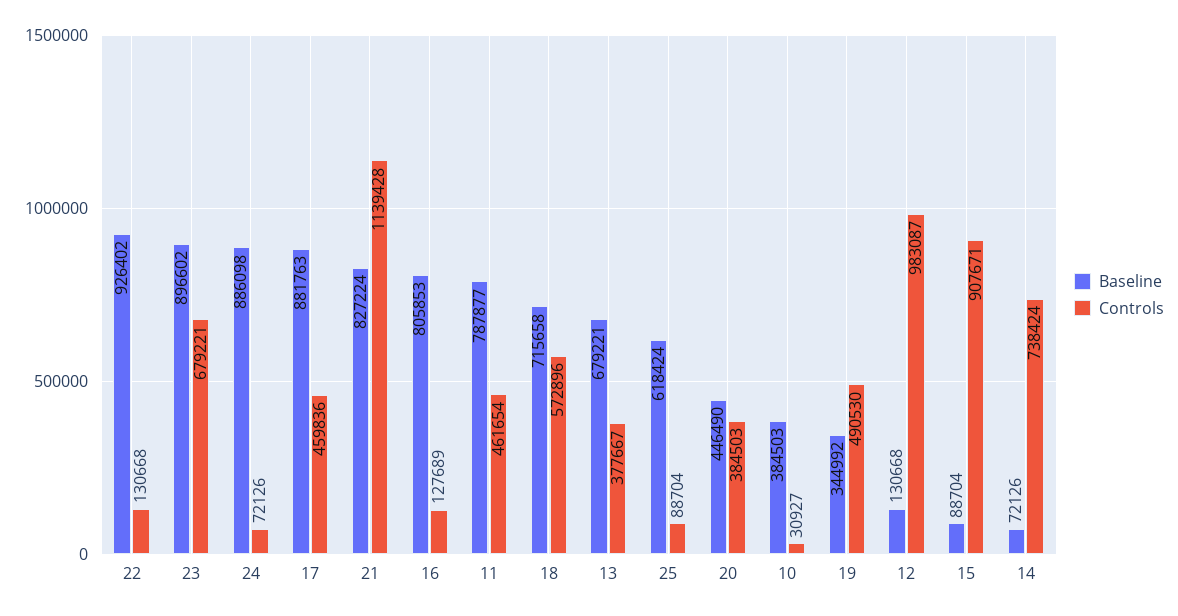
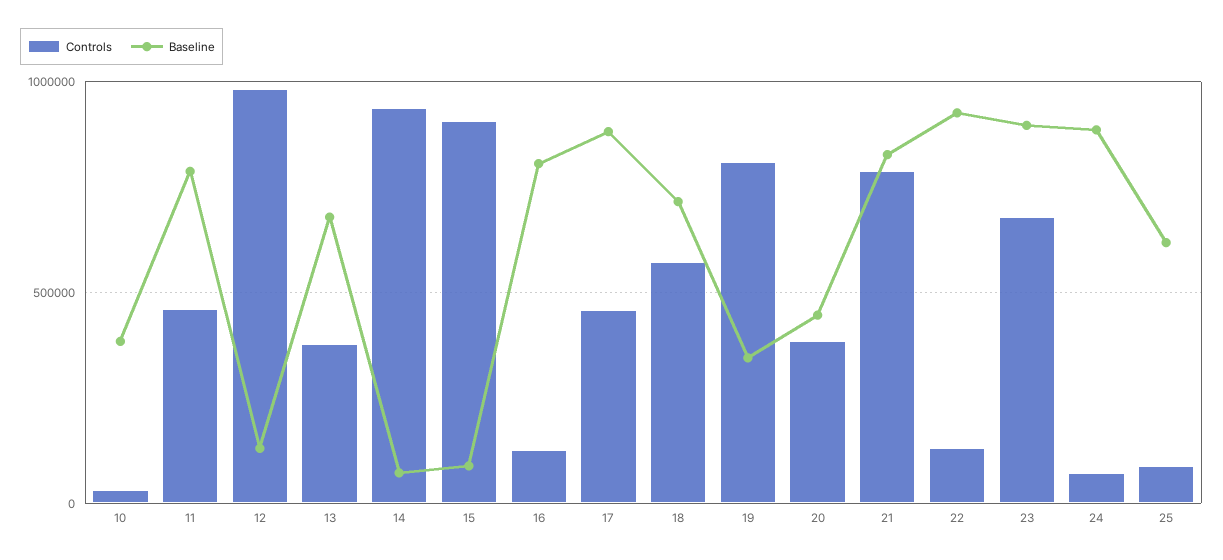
  {
    "Baseline": {
      "22": 926402,
      "23": 896602,
      "24": 886098,
      "17": 881763,
      "21": 827224,
      "16": 805853,
      "11": 787877,
      "18": 715658,
      "13": 679221,
      "25": 618424,
      "20": 446490,
      "10": 384503,
      "19": 344992,
      "12": 130668,
      "15": 88704,
      "14": 72126
    },
    "Controls": {
      "22": 130668,
      "23": 679221,
      "24": 72126,
      "17": 459836,
-     "21": 1139428,
+     "21": 800000,
      "16": 127689,
      "11": 461654,
      "18": 572896,
      "13": 377667,
      "25": 88704,
      "20": 384503,
      "10": 30927,
-     "19": 490530,
+     "19": 800000,
      "12": 983087,
      "15": 907671,
-     "14": 738424
+     "14": 950000
    }
  }

